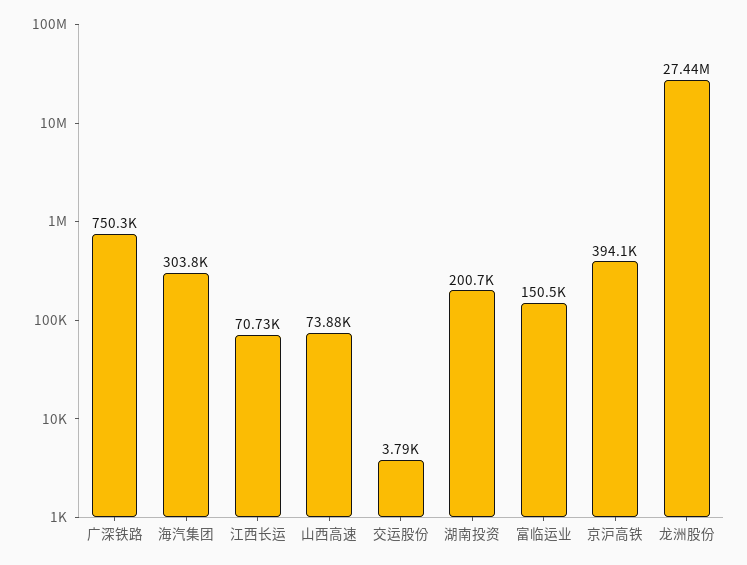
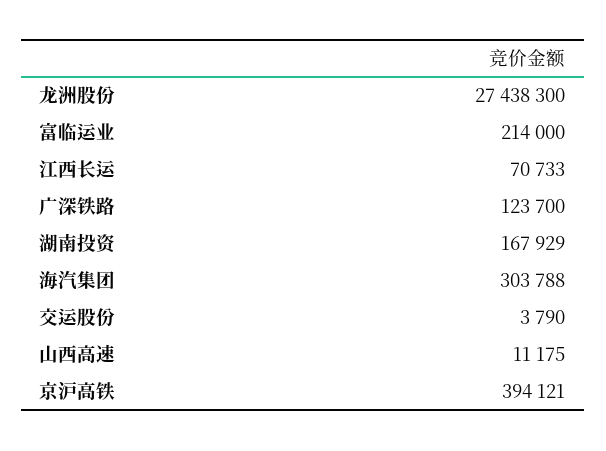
  {
-   "广深铁路": 750300,
+   "广深铁路": 123700,
    "海汽集团": 303788,
    "江西长运": 70733,
-   "山西高速": 73880,
+   "山西高速": 11175,
    "交运股份": 3790,
-   "湖南投资": 200700,
+   "湖南投资": 167929,
-   "富临运业": 150500,
+   "富临运业": 214000,
    "京沪高铁": 394121,
    "龙洲股份": 27438300
  }

